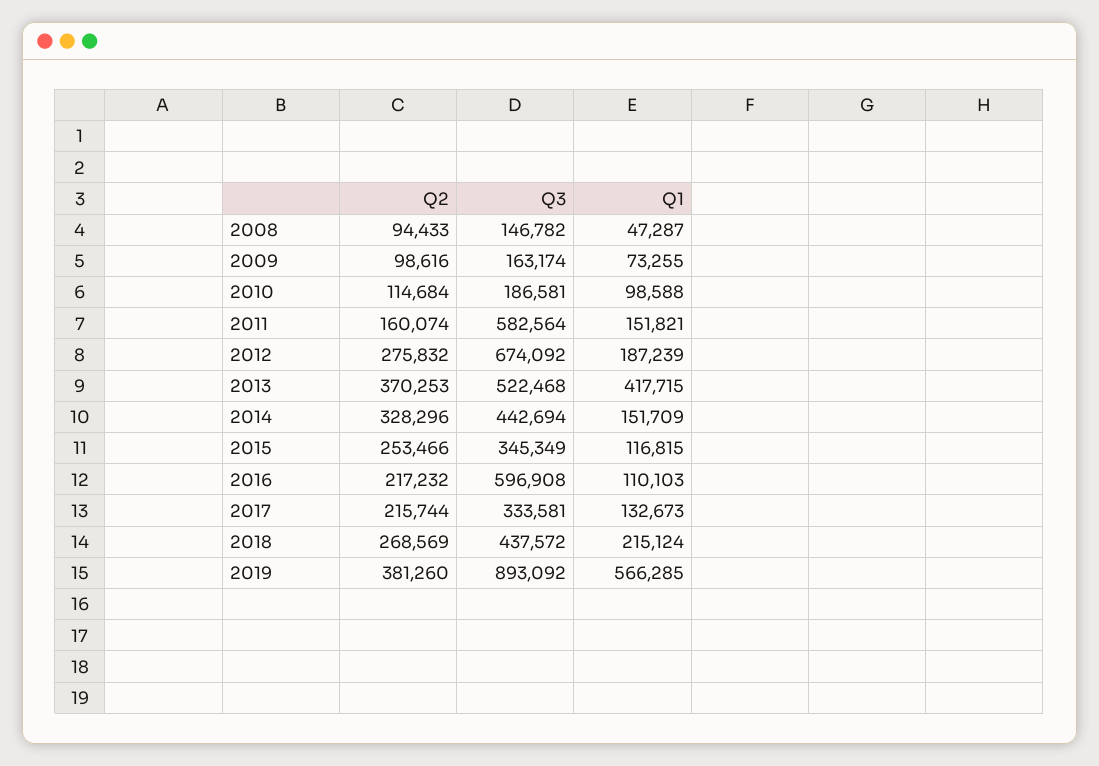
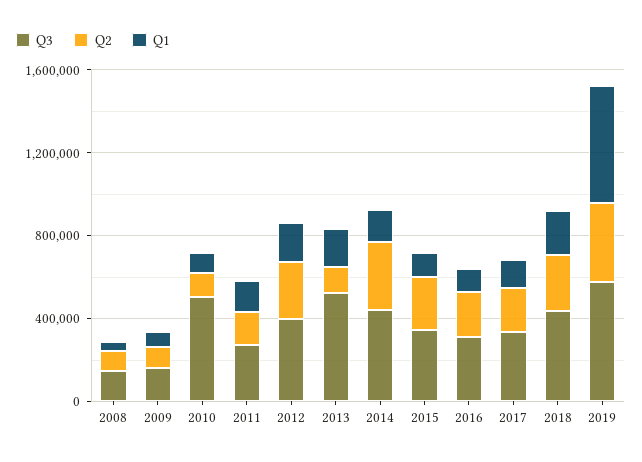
  {
    "Q2": {
      "2008": 94433,
      "2009": 98616,
      "2010": 114684,
      "2011": 160074,
      "2012": 275832,
-     "2013": 370253,
+     "2013": 100000,
      "2014": 328296,
      "2015": 253466,
      "2016": 217232,
      "2017": 215744,
      "2018": 268569,
      "2019": 381260
    },
    "Q3": {
      "2008": 146782,
      "2009": 163174,
-     "2010": 186581,
+     "2010": 500000,
-     "2011": 582564,
+     "2011": 300000,
-     "2012": 674092,
+     "2012": 400000,
      "2013": 522468,
      "2014": 442694,
      "2015": 345349,
-     "2016": 596908,
+     "2016": 300000,
      "2017": 333581,
      "2018": 437572,
-     "2019": 893092
+     "2019": 600000
    },
    "Q1": {
      "2008": 47287,
      "2009": 73255,
      "2010": 98588,
      "2011": 151821,
      "2012": 187239,
-     "2013": 417715,
+     "2013": 200000,
      "2014": 151709,
      "2015": 116815,
      "2016": 110103,
      "2017": 132673,
      "2018": 215124,
      "2019": 566285
    }
  }

